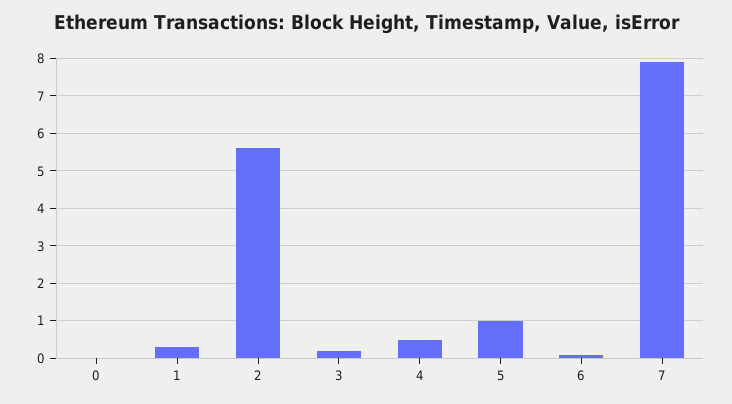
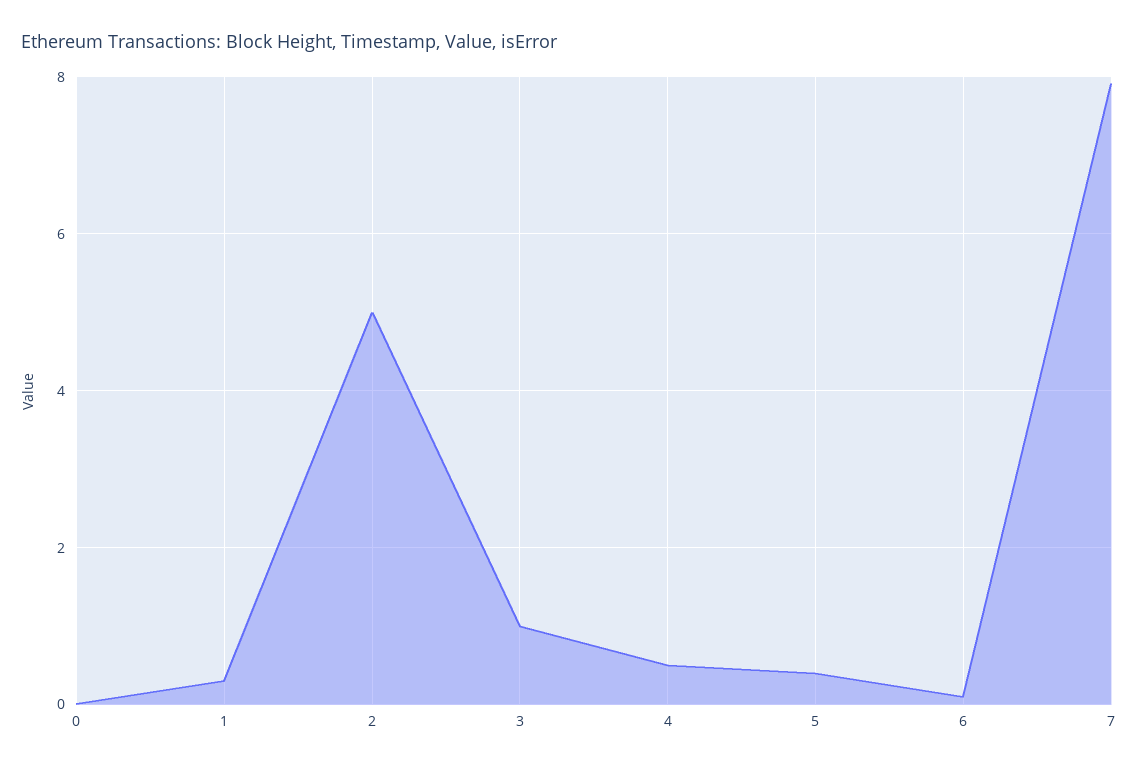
  {
    "0": 0,
    "1": 0.4,
-   "2": 5.6,
+   "2": 5,
-   "3": 0.2,
+   "3": 1,
    "4": 0.6,
-   "5": 1,
+   "5": 0.4,
    "6": 0.2,
    "7": 8
  }

